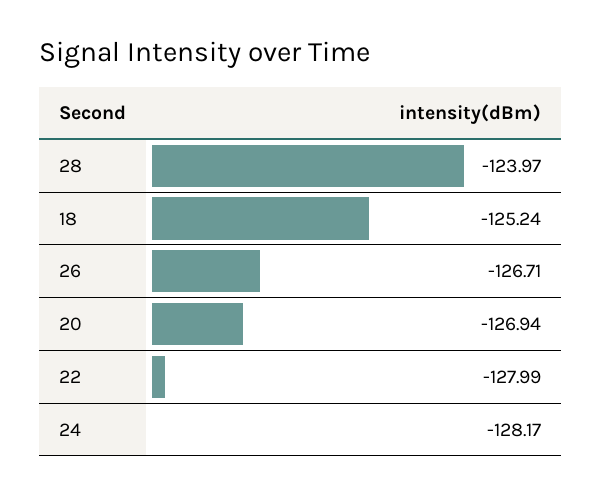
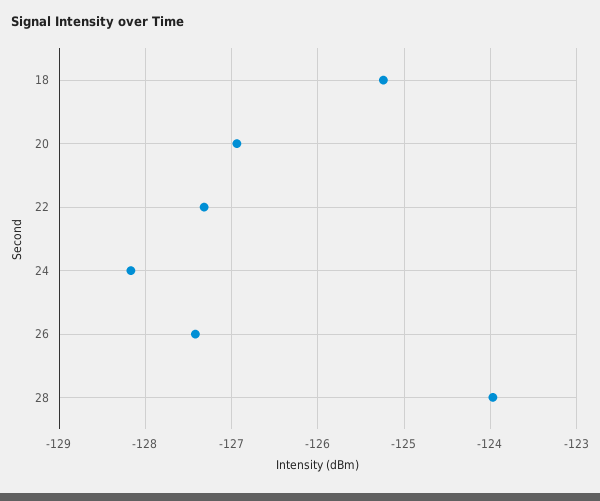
  {
    "28": -123.97,
    "18": -125.24,
-   "26": -126.71,
+   "26": -127.4,
    "20": -126.94,
-   "22": -127.99,
+   "22": -127.3,
    "24": -128.17
  }

